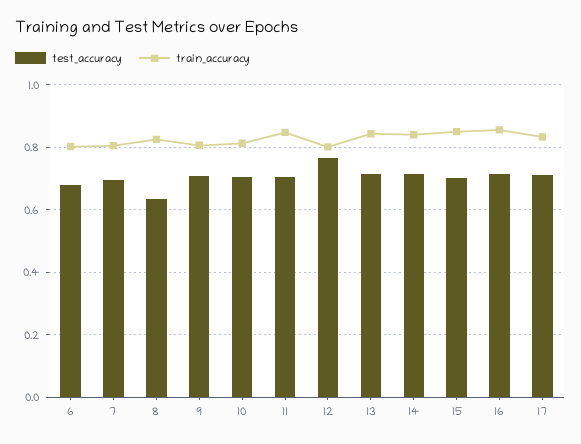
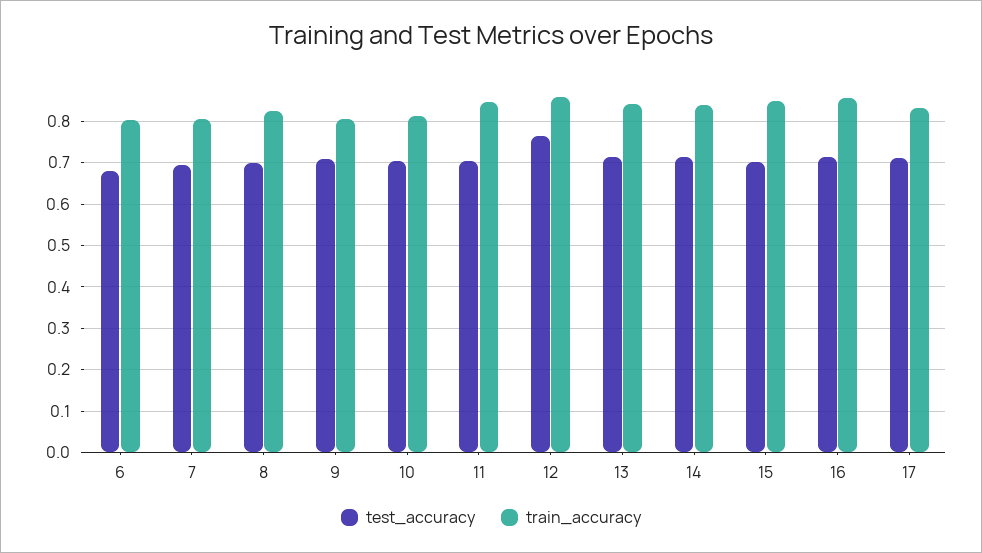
  {
    "test_accuracy": {
      "6": 0.68,
      "7": 0.7,
-     "8": 0.64,
+     "8": 0.7,
      "9": 0.7,
      "10": 0.7,
      "11": 0.7,
      "12": 0.76,
      "13": 0.72,
      "14": 0.72,
      "15": 0.7,
      "16": 0.72,
      "17": 0.72
    },
    "train_accuracy": {
      "6": 0.8,
      "7": 0.8,
      "8": 0.82,
      "9": 0.8,
      "10": 0.82,
      "11": 0.84,
-     "12": 0.8,
+     "12": 0.86,
      "13": 0.84,
      "14": 0.84,
      "15": 0.84,
      "16": 0.86,
      "17": 0.84
    }
  }

